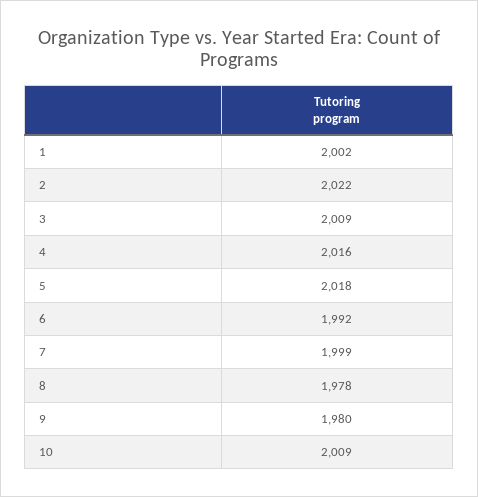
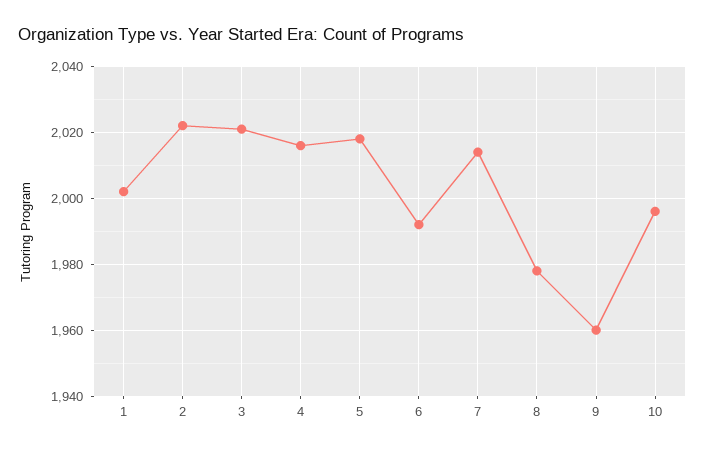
  {
    "1": 2002,
    "2": 2022,
-   "3": 2009,
+   "3": 2020,
    "4": 2016,
    "5": 2018,
    "6": 1992,
-   "7": 1999,
+   "7": 2015,
    "8": 1978,
-   "9": 1980,
+   "9": 1960,
-   "10": 2009
+   "10": 1995
  }

